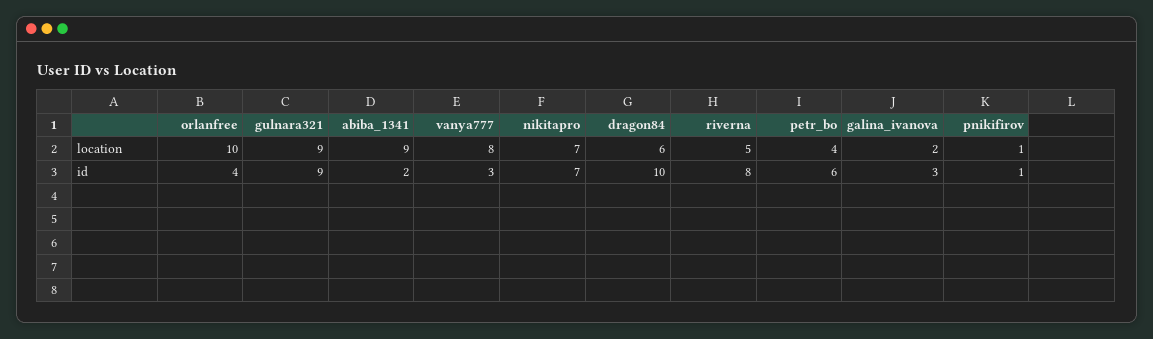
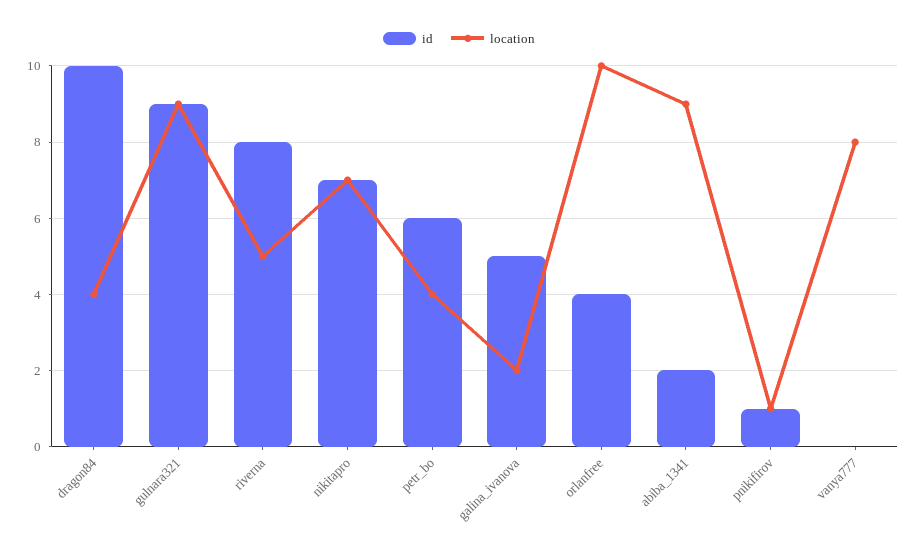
  {
    "location": {
      "orlanfree": 10,
      "gulnara321": 9,
      "abiba_1341": 9,
      "vanya777": 8,
      "nikitapro": 7,
-     "dragon84": 6,
+     "dragon84": 4,
      "riverna": 5,
      "petr_bo": 4,
      "galina_ivanova": 2,
      "pnikifirov": 1
    },
    "id": {
      "orlanfree": 4,
      "gulnara321": 9,
      "abiba_1341": 2,
-     "vanya777": 3,
+     "vanya777": 0,
      "nikitapro": 7,
      "dragon84": 10,
      "riverna": 8,
      "petr_bo": 6,
-     "galina_ivanova": 3,
+     "galina_ivanova": 5,
      "pnikifirov": 1
    }
  }

